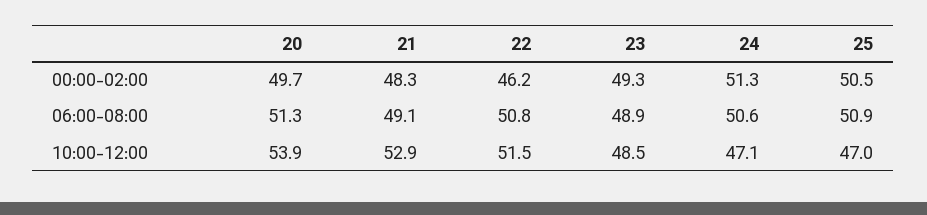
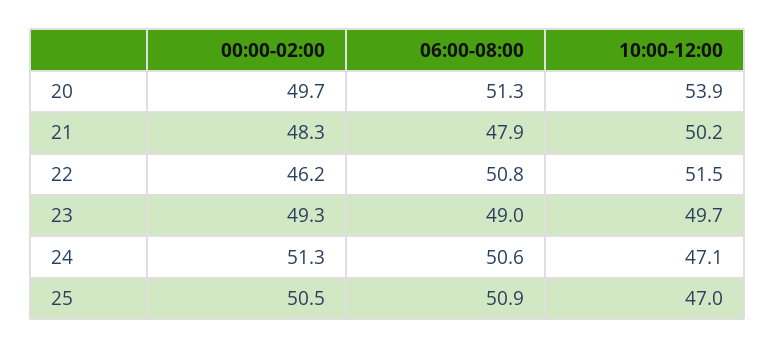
  {
    "20": {
      "00:00-02:00": 49.7,
      "06:00-08:00": 51.3,
      "10:00-12:00": 53.9
    },
    "21": {
      "00:00-02:00": 48.3,
-     "06:00-08:00": 49.1,
+     "06:00-08:00": 47.9,
-     "10:00-12:00": 52.9
+     "10:00-12:00": 50.2
    },
    "22": {
      "00:00-02:00": 46.2,
      "06:00-08:00": 50.8,
      "10:00-12:00": 51.5
    },
    "23": {
      "00:00-02:00": 49.3,
-     "06:00-08:00": 48.9,
+     "06:00-08:00": 49,
-     "10:00-12:00": 48.5
+     "10:00-12:00": 49.7
    },
    "24": {
      "00:00-02:00": 51.3,
      "06:00-08:00": 50.6,
      "10:00-12:00": 47.1
    },
    "25": {
      "00:00-02:00": 50.5,
      "06:00-08:00": 50.9,
      "10:00-12:00": 47
    }
  }

